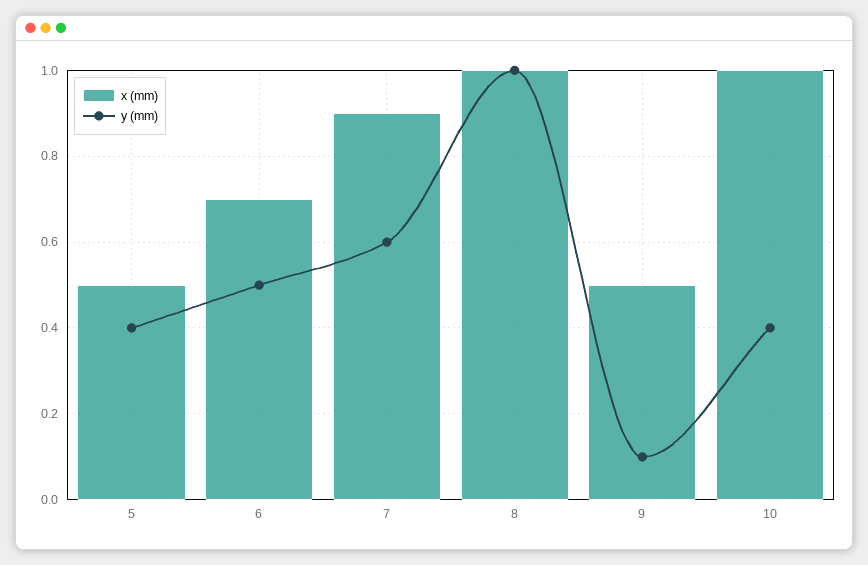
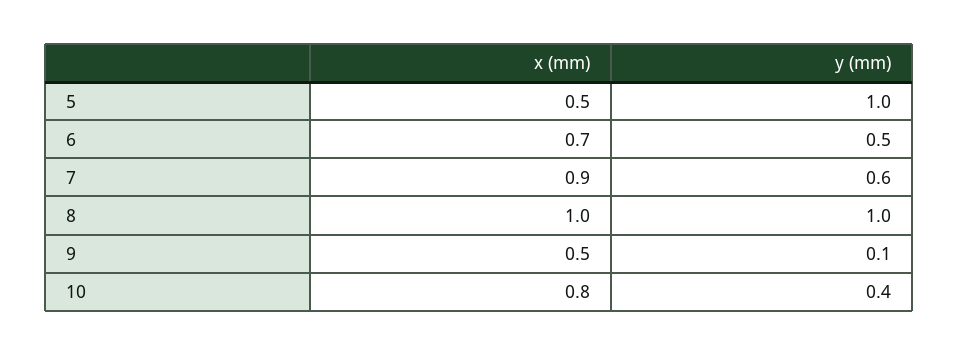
  {
    "x (mm)": {
      "5": 0.5,
      "6": 0.7,
      "7": 0.9,
      "8": 1,
      "9": 0.5,
-     "10": 1
+     "10": 0.8
    },
    "y (mm)": {
-     "5": 0.4,
+     "5": 1,
      "6": 0.5,
      "7": 0.6,
      "8": 1,
      "9": 0.1,
      "10": 0.4
    }
  }

